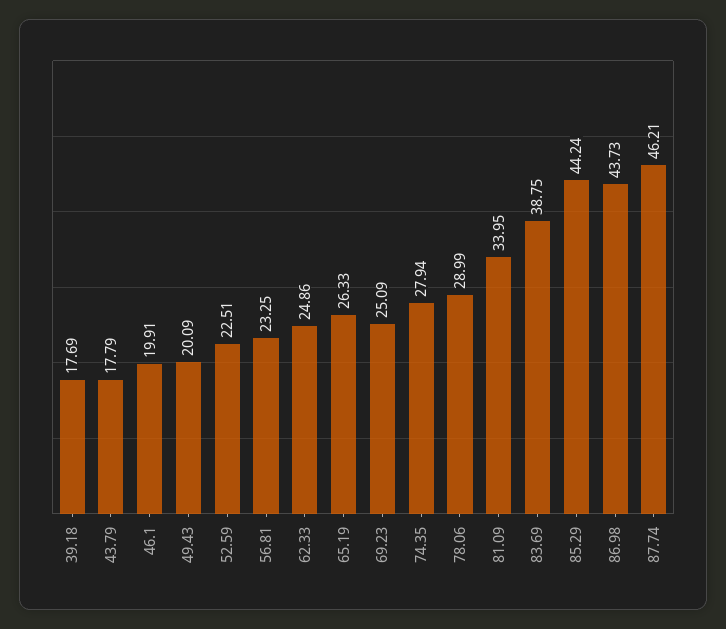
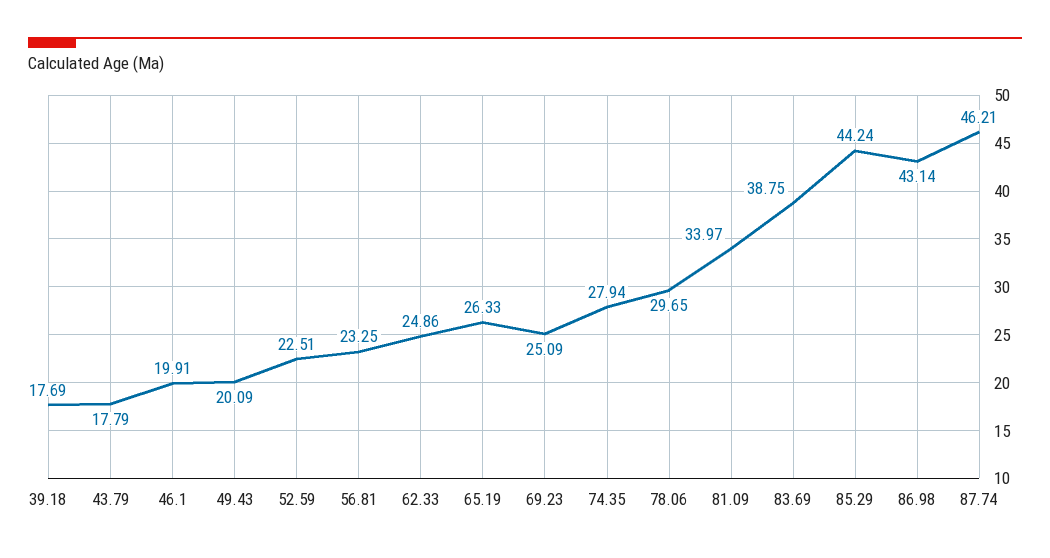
  {
    "39.18": 17.69,
    "43.79": 17.79,
    "46.1": 19.91,
    "49.43": 20.09,
    "52.59": 22.51,
    "56.81": 23.25,
    "62.33": 24.86,
    "65.19": 26.33,
    "69.23": 25.09,
    "74.35": 27.94,
-   "78.06": 28.99,
+   "78.06": 29.65,
-   "81.09": 33.95,
+   "81.09": 33.97,
    "83.69": 38.75,
    "85.29": 44.24,
-   "86.98": 43.73,
+   "86.98": 43.14,
    "87.74": 46.21
  }

